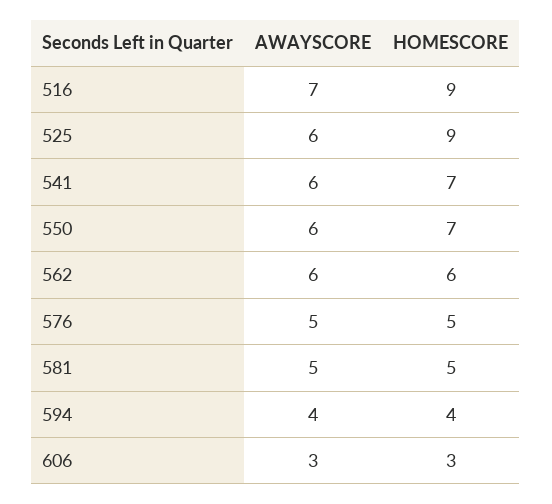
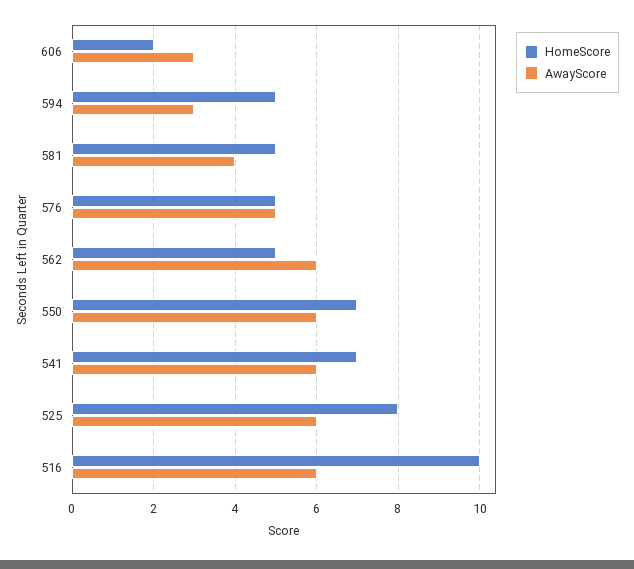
  {
    "AWAYSCORE": {
-     "516": 7,
+     "516": 6,
      "525": 6,
      "541": 6,
      "550": 6,
      "562": 6,
      "576": 5,
-     "581": 5,
+     "581": 4,
-     "594": 4,
+     "594": 3,
      "606": 3
    },
    "HOMESCORE": {
-     "516": 9,
+     "516": 10,
-     "525": 9,
+     "525": 8,
      "541": 7,
      "550": 7,
-     "562": 6,
+     "562": 5,
      "576": 5,
      "581": 5,
-     "594": 4,
+     "594": 5,
-     "606": 3
+     "606": 2
    }
  }

